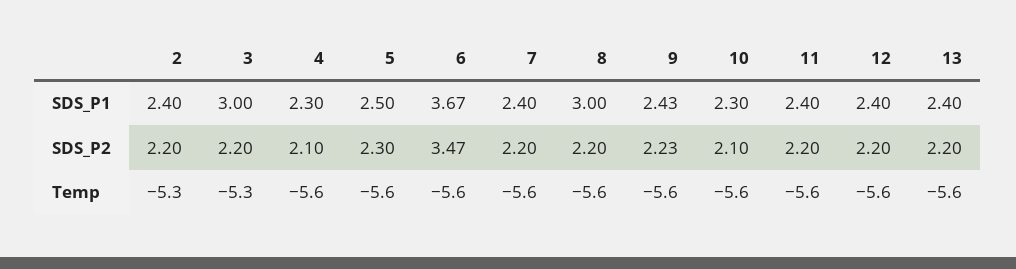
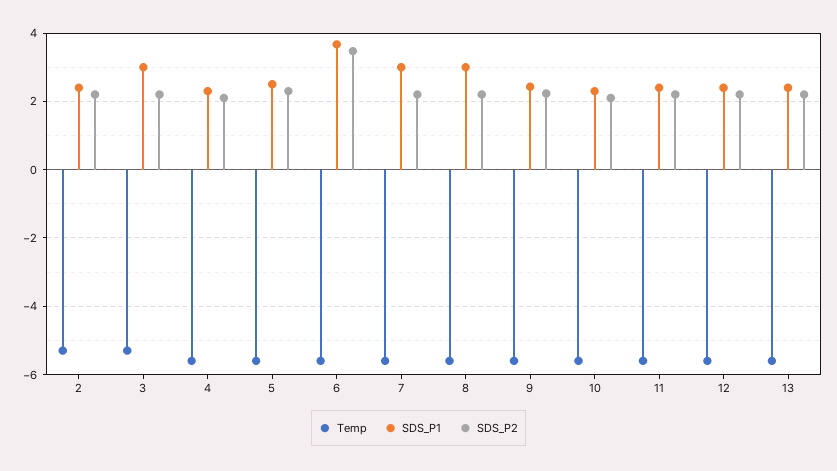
  {
    "SDS_P1": {
      "2": 2.4,
      "3": 3,
      "4": 2.3,
      "5": 2.5,
      "6": 3.67,
-     "7": 2.4,
+     "7": 3,
      "8": 3,
      "9": 2.43,
      "10": 2.3,
      "11": 2.4,
      "12": 2.4,
      "13": 2.4
    },
    "SDS_P2": {
      "2": 2.2,
      "3": 2.2,
      "4": 2.1,
      "5": 2.3,
      "6": 3.47,
      "7": 2.2,
      "8": 2.2,
      "9": 2.23,
      "10": 2.1,
      "11": 2.2,
      "12": 2.2,
      "13": 2.2
    },
    "Temp": {
      "2": -5.3,
      "3": -5.3,
      "4": -5.6,
      "5": -5.6,
      "6": -5.6,
      "7": -5.6,
      "8": -5.6,
      "9": -5.6,
      "10": -5.6,
      "11": -5.6,
      "12": -5.6,
      "13": -5.6
    }
  }

